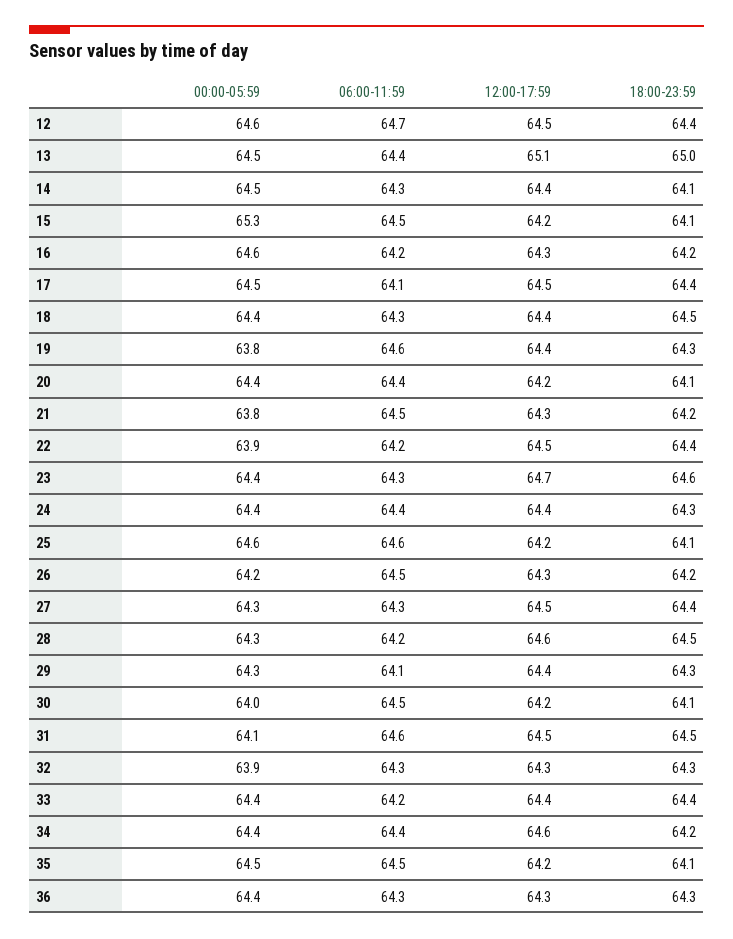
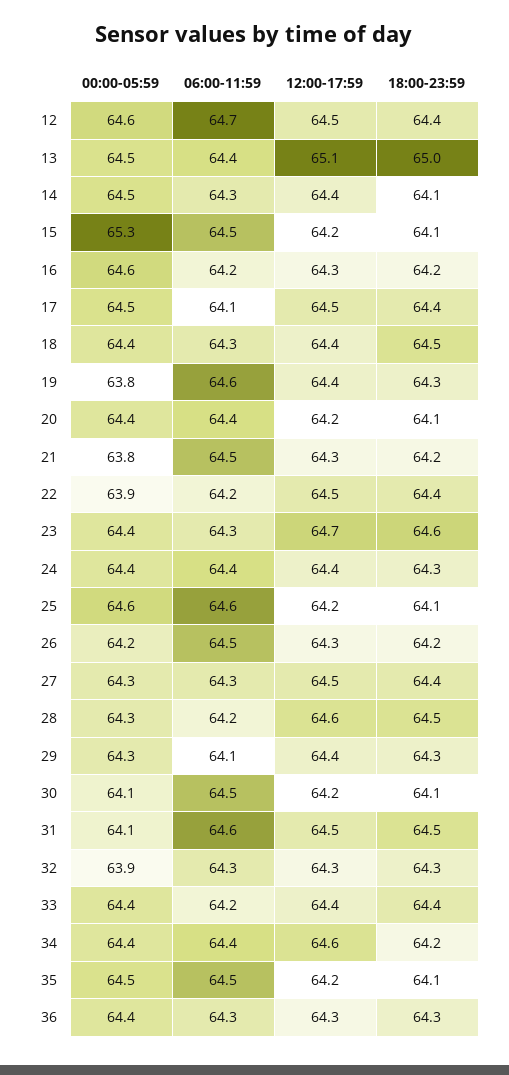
  {
    "00:00-05:59": {
      "12": 64.6,
      "13": 64.5,
      "14": 64.5,
      "15": 65.3,
      "16": 64.6,
      "17": 64.5,
      "18": 64.4,
      "19": 63.8,
      "20": 64.4,
      "21": 63.8,
      "22": 63.9,
      "23": 64.4,
      "24": 64.4,
      "25": 64.6,
      "26": 64.2,
      "27": 64.3,
      "28": 64.3,
      "29": 64.3,
-     "30": 64,
+     "30": 64.1,
      "31": 64.1,
      "32": 63.9,
      "33": 64.4,
      "34": 64.4,
      "35": 64.5,
      "36": 64.4
    },
    "06:00-11:59": {
      "12": 64.7,
      "13": 64.4,
      "14": 64.3,
      "15": 64.5,
      "16": 64.2,
      "17": 64.1,
      "18": 64.3,
      "19": 64.6,
      "20": 64.4,
      "21": 64.5,
      "22": 64.2,
      "23": 64.3,
      "24": 64.4,
      "25": 64.6,
      "26": 64.5,
      "27": 64.3,
      "28": 64.2,
      "29": 64.1,
      "30": 64.5,
      "31": 64.6,
      "32": 64.3,
      "33": 64.2,
      "34": 64.4,
      "35": 64.5,
      "36": 64.3
    },
    "12:00-17:59": {
      "12": 64.5,
      "13": 65.1,
      "14": 64.4,
      "15": 64.2,
      "16": 64.3,
      "17": 64.5,
      "18": 64.4,
      "19": 64.4,
      "20": 64.2,
      "21": 64.3,
      "22": 64.5,
      "23": 64.7,
      "24": 64.4,
      "25": 64.2,
      "26": 64.3,
      "27": 64.5,
      "28": 64.6,
      "29": 64.4,
      "30": 64.2,
      "31": 64.5,
      "32": 64.3,
      "33": 64.4,
      "34": 64.6,
      "35": 64.2,
      "36": 64.3
    },
    "18:00-23:59": {
      "12": 64.4,
      "13": 65,
      "14": 64.1,
      "15": 64.1,
      "16": 64.2,
      "17": 64.4,
      "18": 64.5,
      "19": 64.3,
      "20": 64.1,
      "21": 64.2,
      "22": 64.4,
      "23": 64.6,
      "24": 64.3,
      "25": 64.1,
      "26": 64.2,
      "27": 64.4,
      "28": 64.5,
      "29": 64.3,
      "30": 64.1,
      "31": 64.5,
      "32": 64.3,
      "33": 64.4,
      "34": 64.2,
      "35": 64.1,
      "36": 64.3
    }
  }

